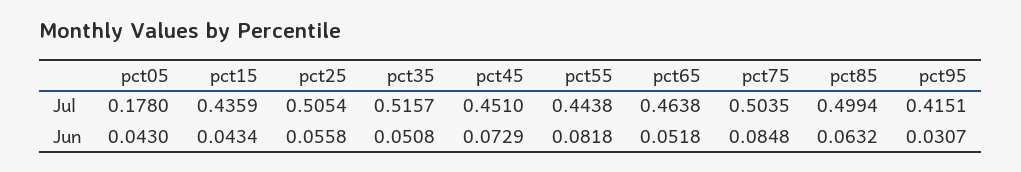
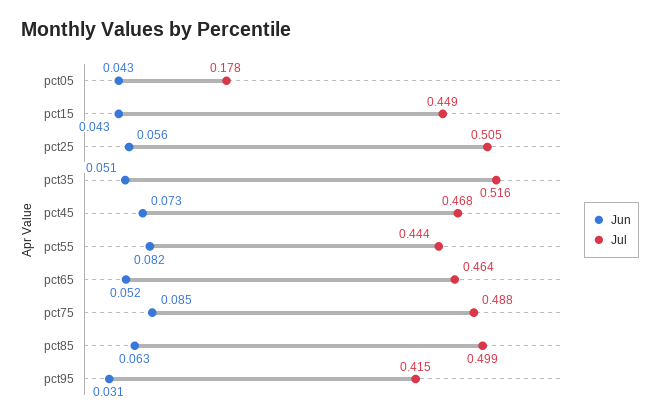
  {
    "Jul": {
      "pct05": 0.178,
-     "pct15": 0.4359,
+     "pct15": 0.449,
      "pct25": 0.5054,
      "pct35": 0.5157,
-     "pct45": 0.451,
+     "pct45": 0.468,
      "pct55": 0.4438,
      "pct65": 0.4638,
-     "pct75": 0.5035,
+     "pct75": 0.488,
      "pct85": 0.4994,
      "pct95": 0.4151
    },
    "Jun": {
      "pct05": 0.043,
      "pct15": 0.0434,
      "pct25": 0.0558,
      "pct35": 0.0508,
      "pct45": 0.0729,
      "pct55": 0.0818,
      "pct65": 0.0518,
      "pct75": 0.0848,
      "pct85": 0.0632,
      "pct95": 0.0307
    }
  }

